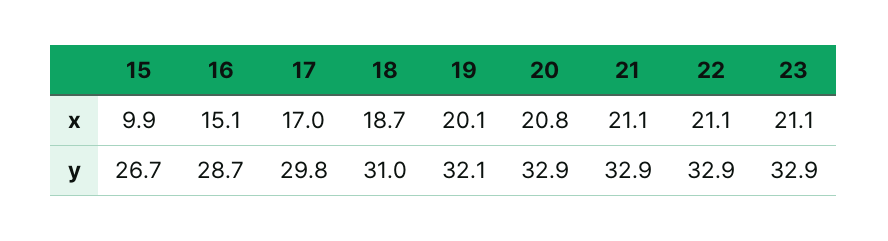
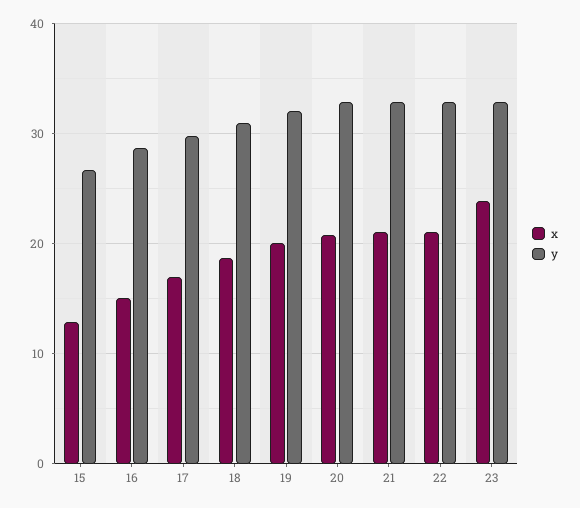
  {
    "x": {
-     "15": 9.9,
+     "15": 13,
      "16": 15.1,
      "17": 17,
      "18": 18.7,
      "19": 20.1,
      "20": 20.8,
      "21": 21.1,
      "22": 21.1,
-     "23": 21.1
+     "23": 24
    },
    "y": {
      "15": 26.7,
      "16": 28.7,
      "17": 29.8,
      "18": 31,
      "19": 32.1,
      "20": 32.9,
      "21": 32.9,
      "22": 32.9,
      "23": 32.9
    }
  }

